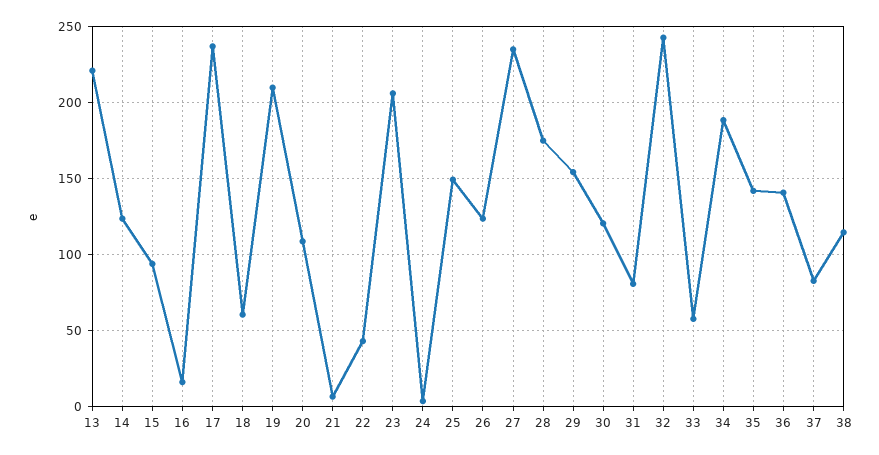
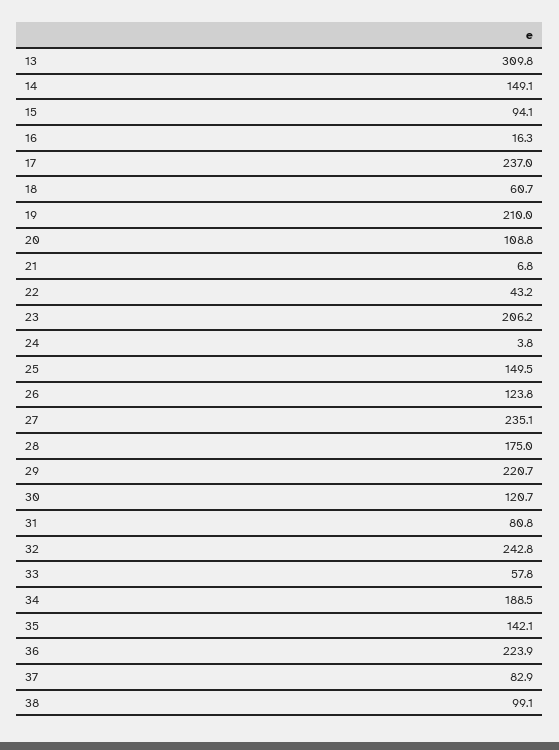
  {
-   "13": 220,
+   "13": 309.8,
-   "14": 125,
+   "14": 149.1,
    "15": 94.1,
    "16": 16.3,
    "17": 237,
    "18": 60.7,
    "19": 210,
    "20": 108.8,
    "21": 6.8,
    "22": 43.2,
    "23": 206.2,
    "24": 3.8,
    "25": 149.5,
    "26": 123.8,
    "27": 235.1,
    "28": 175,
-   "29": 155,
+   "29": 220.7,
    "30": 120.7,
    "31": 80.8,
    "32": 242.8,
    "33": 57.8,
    "34": 188.5,
    "35": 142.1,
-   "36": 140,
+   "36": 223.9,
    "37": 82.9,
-   "38": 115
+   "38": 99.1
  }

